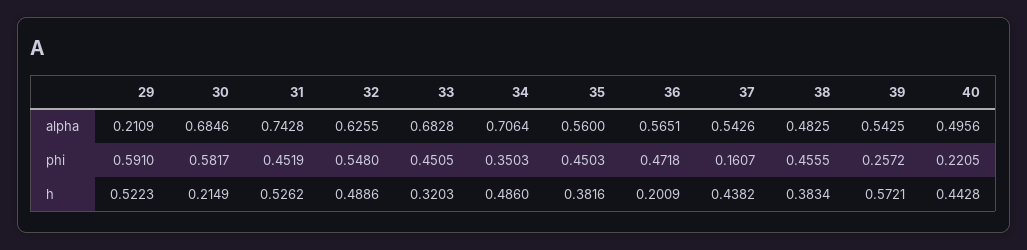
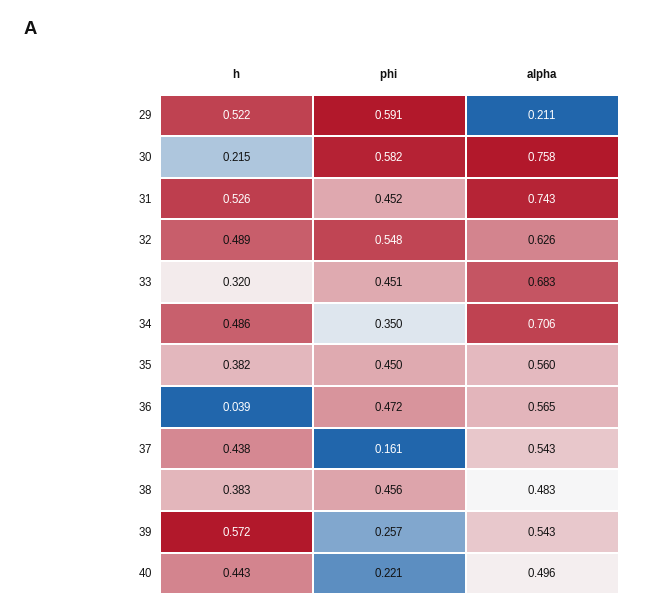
  {
    "29": {
      "alpha": 0.2109,
      "phi": 0.591,
      "h": 0.5223
    },
    "30": {
-     "alpha": 0.6846,
+     "alpha": 0.758,
      "phi": 0.5817,
      "h": 0.2149
    },
    "31": {
      "alpha": 0.7428,
      "phi": 0.4519,
      "h": 0.5262
    },
    "32": {
      "alpha": 0.6255,
      "phi": 0.548,
      "h": 0.4886
    },
    "33": {
      "alpha": 0.6828,
      "phi": 0.4505,
      "h": 0.3203
    },
    "34": {
      "alpha": 0.7064,
      "phi": 0.3503,
      "h": 0.486
    },
    "35": {
      "alpha": 0.56,
      "phi": 0.4503,
      "h": 0.3816
    },
    "36": {
      "alpha": 0.5651,
      "phi": 0.4718,
-     "h": 0.2009
+     "h": 0.039
    },
    "37": {
      "alpha": 0.5426,
      "phi": 0.1607,
      "h": 0.4382
    },
    "38": {
      "alpha": 0.4825,
      "phi": 0.4555,
      "h": 0.3834
    },
    "39": {
      "alpha": 0.5425,
      "phi": 0.2572,
      "h": 0.5721
    },
    "40": {
      "alpha": 0.4956,
      "phi": 0.2205,
      "h": 0.4428
    }
  }

